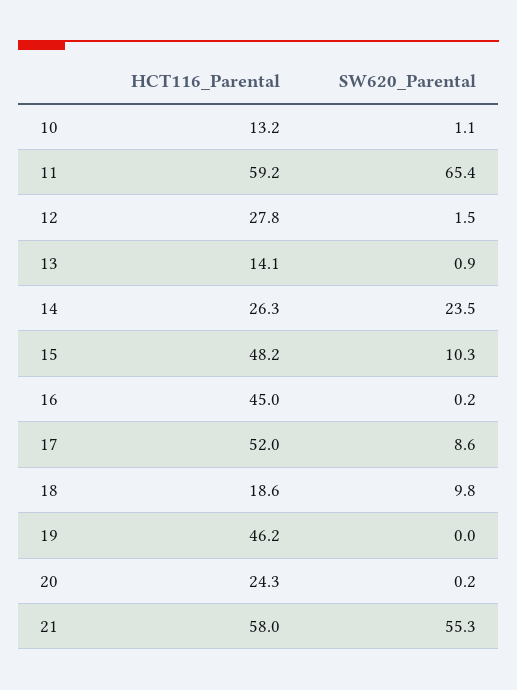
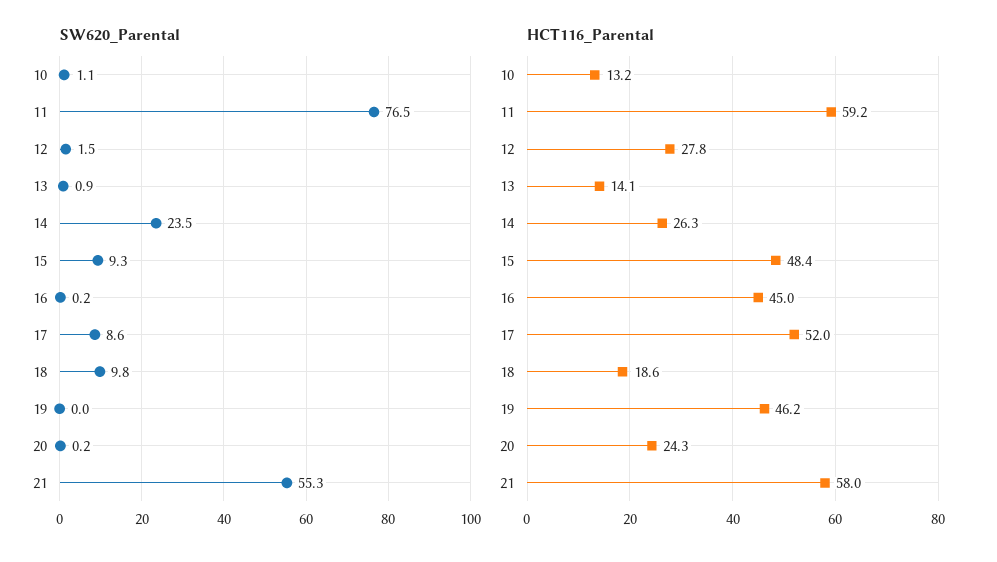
  {
    "HCT116_Parental": {
      "10": 13.2,
      "11": 59.2,
      "12": 27.8,
      "13": 14.1,
      "14": 26.3,
-     "15": 48.2,
+     "15": 48.4,
      "16": 45,
      "17": 52,
      "18": 18.6,
      "19": 46.2,
      "20": 24.3,
      "21": 58
    },
    "SW620_Parental": {
      "10": 1.1,
-     "11": 65.4,
+     "11": 76.5,
      "12": 1.5,
      "13": 0.9,
      "14": 23.5,
-     "15": 10.3,
+     "15": 9.3,
      "16": 0.2,
      "17": 8.6,
      "18": 9.8,
      "19": 0,
      "20": 0.2,
      "21": 55.3
    }
  }

